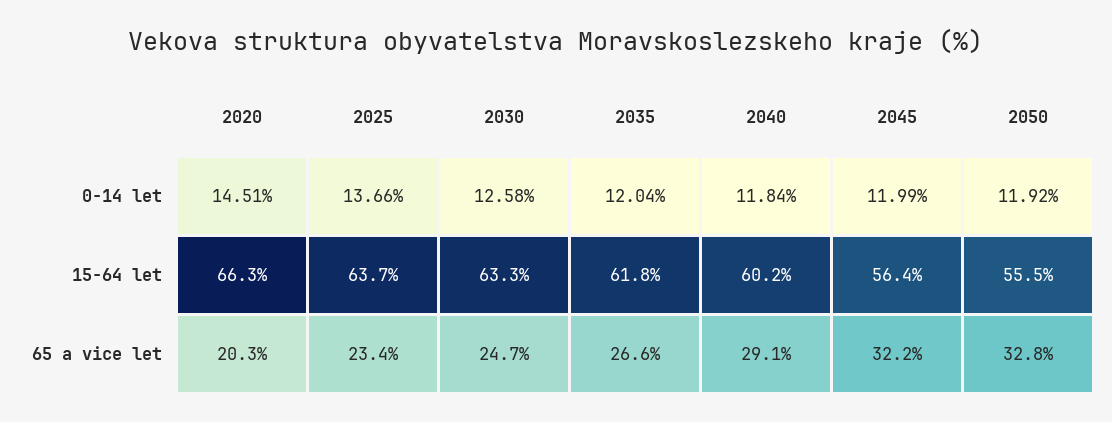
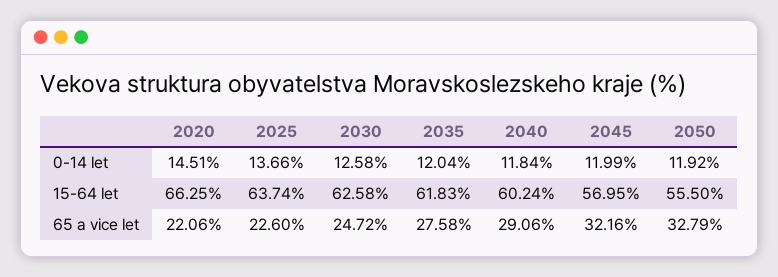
  {
    "2020": {
      "0-14 let": 14.51,
      "15-64 let": 66.25,
-     "65 a vice let": 20.3
+     "65 a vice let": 22.06
    },
    "2025": {
      "0-14 let": 13.66,
      "15-64 let": 63.74,
-     "65 a vice let": 23.4
+     "65 a vice let": 22.6
    },
    "2030": {
      "0-14 let": 12.58,
-     "15-64 let": 63.3,
+     "15-64 let": 62.58,
      "65 a vice let": 24.72
    },
    "2035": {
      "0-14 let": 12.04,
      "15-64 let": 61.83,
-     "65 a vice let": 26.6
+     "65 a vice let": 27.58
    },
    "2040": {
      "0-14 let": 11.84,
      "15-64 let": 60.24,
      "65 a vice let": 29.06
    },
    "2045": {
      "0-14 let": 11.99,
-     "15-64 let": 56.4,
+     "15-64 let": 56.95,
      "65 a vice let": 32.16
    },
    "2050": {
      "0-14 let": 11.92,
      "15-64 let": 55.5,
      "65 a vice let": 32.79
    }
  }

